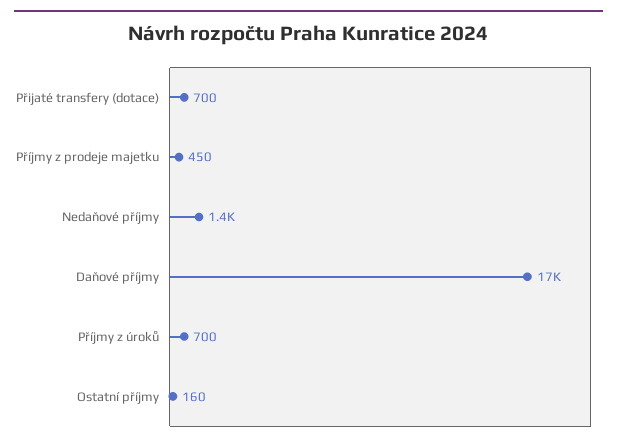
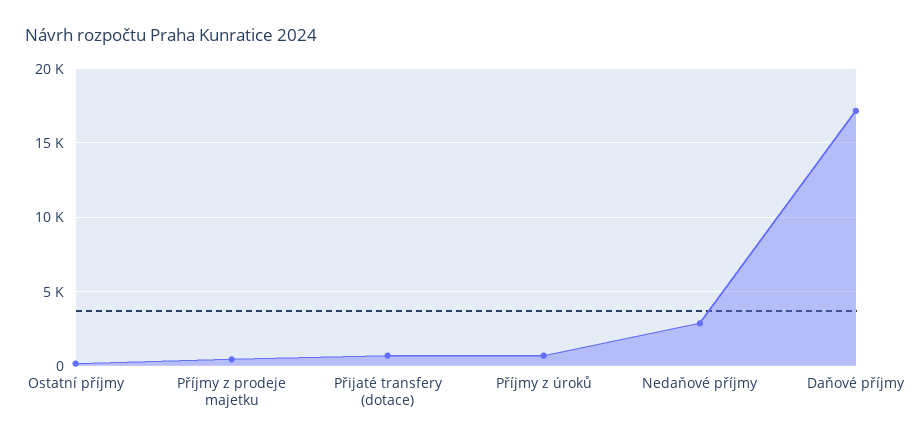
  {
    "Přijaté transfery (dotace)": 700,
    "Příjmy z prodeje majetku": 450,
-   "Nedaňové příjmy": 1400,
+   "Nedaňové příjmy": 3000,
    "Daňové příjmy": 17000,
    "Příjmy z úroků": 700,
    "Ostatní příjmy": 160
  }

